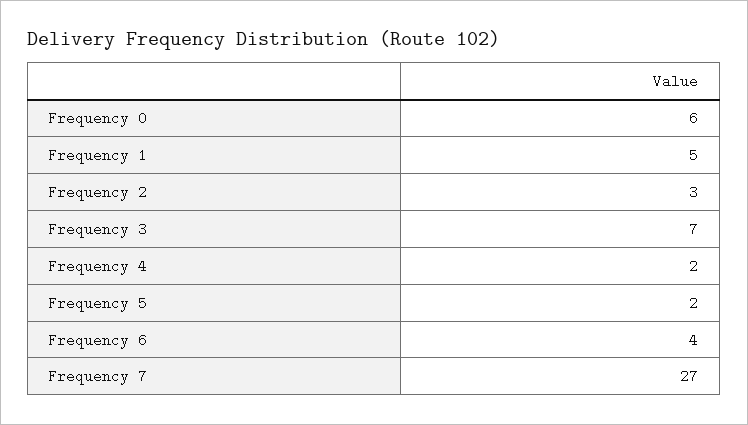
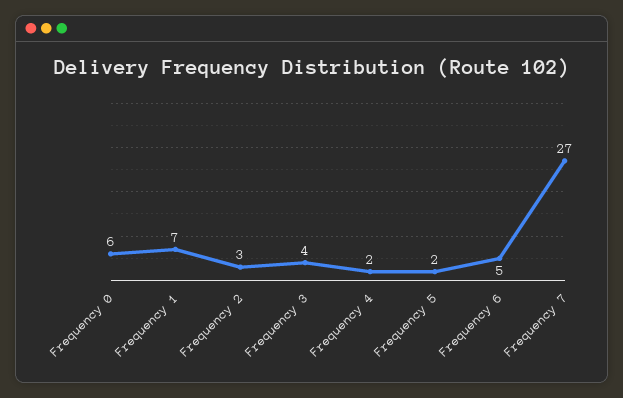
  {
    "Frequency 0": 6,
-   "Frequency 1": 5,
+   "Frequency 1": 7,
    "Frequency 2": 3,
-   "Frequency 3": 7,
+   "Frequency 3": 4,
    "Frequency 4": 2,
    "Frequency 5": 2,
-   "Frequency 6": 4,
+   "Frequency 6": 5,
    "Frequency 7": 27
  }

